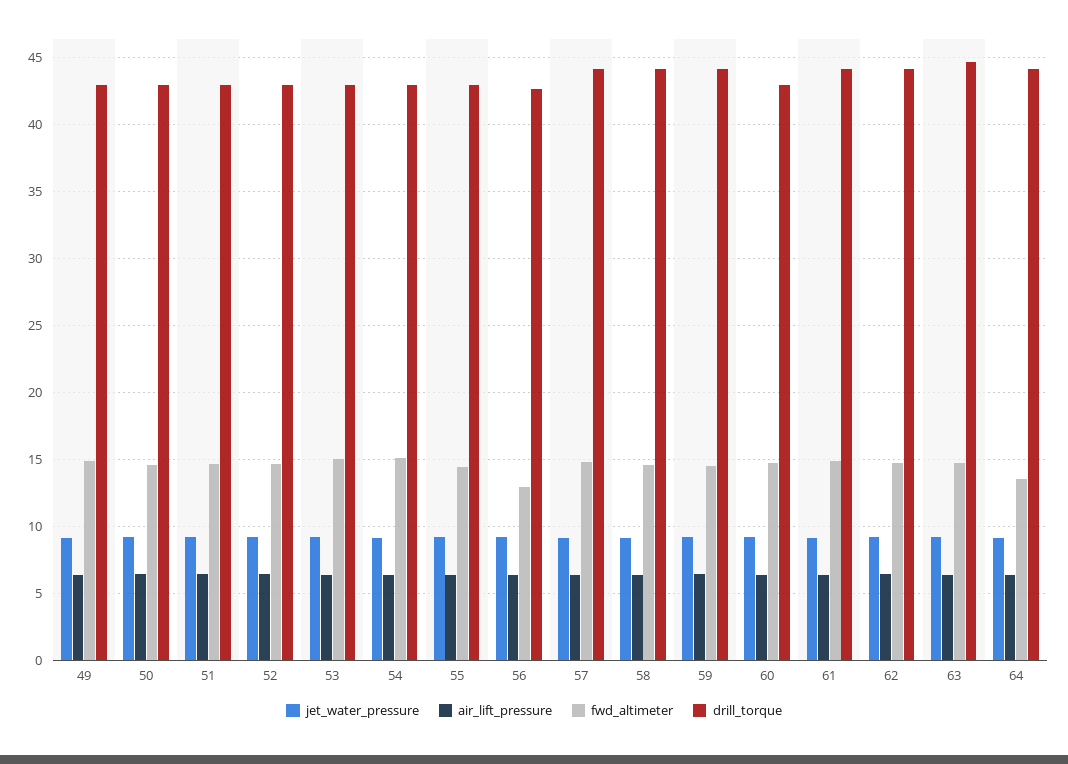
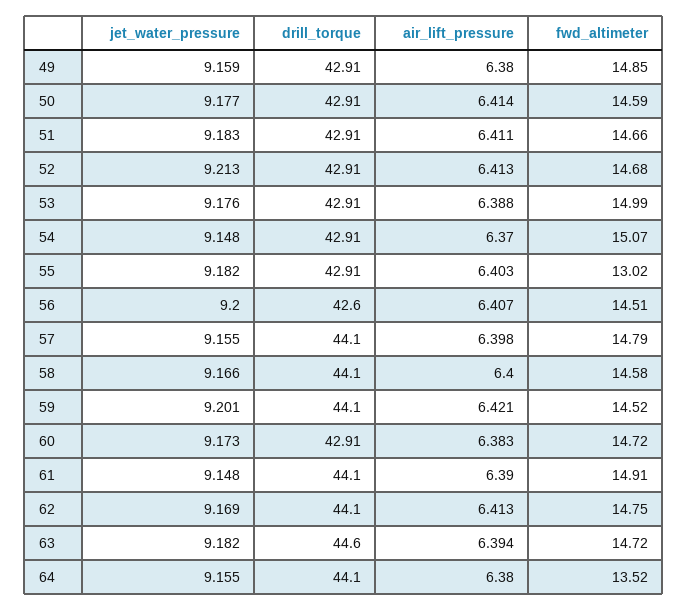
  {
    "jet_water_pressure": {
      "49": 9.159,
      "50": 9.177,
      "51": 9.183,
      "52": 9.213,
      "53": 9.176,
      "54": 9.148,
      "55": 9.182,
      "56": 9.2,
      "57": 9.155,
      "58": 9.166,
      "59": 9.201,
      "60": 9.173,
      "61": 9.148,
      "62": 9.169,
      "63": 9.182,
      "64": 9.155
    },
    "air_lift_pressure": {
      "49": 6.38,
      "50": 6.414,
      "51": 6.411,
      "52": 6.413,
      "53": 6.388,
      "54": 6.37,
      "55": 6.403,
      "56": 6.407,
      "57": 6.398,
      "58": 6.4,
      "59": 6.421,
      "60": 6.383,
      "61": 6.39,
      "62": 6.413,
      "63": 6.394,
      "64": 6.38
    },
    "fwd_altimeter": {
      "49": 14.85,
      "50": 14.59,
      "51": 14.66,
      "52": 14.68,
      "53": 14.99,
      "54": 15.07,
-     "55": 14.5,
+     "55": 13.02,
-     "56": 13,
+     "56": 14.51,
      "57": 14.79,
      "58": 14.58,
      "59": 14.52,
      "60": 14.72,
      "61": 14.91,
      "62": 14.75,
      "63": 14.72,
      "64": 13.52
    },
    "drill_torque": {
      "49": 42.91,
      "50": 42.91,
      "51": 42.91,
      "52": 42.91,
      "53": 42.91,
      "54": 42.91,
      "55": 42.91,
      "56": 42.6,
      "57": 44.1,
      "58": 44.1,
      "59": 44.1,
      "60": 42.91,
      "61": 44.1,
      "62": 44.1,
      "63": 44.6,
      "64": 44.1
    }
  }

